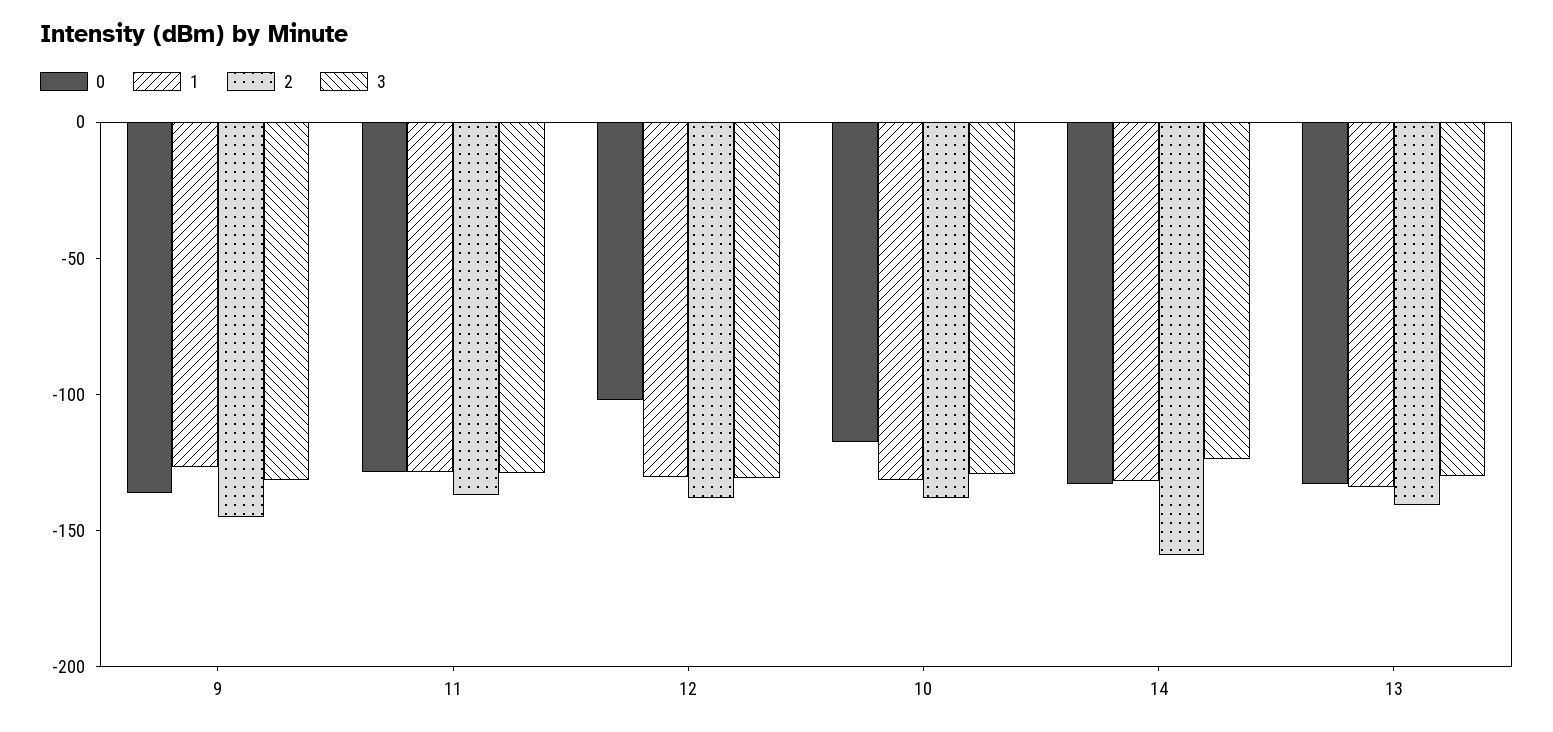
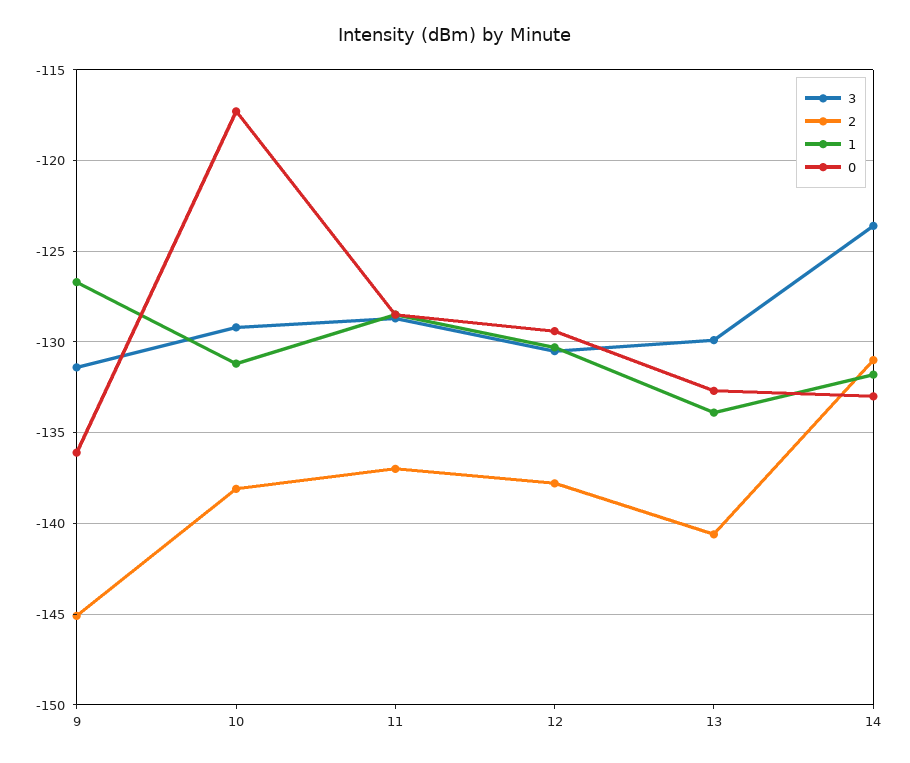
  {
    "0": {
      "9": -136,
      "11": -128.5,
-     "12": -100,
+     "12": -129.5,
      "10": -117.5,
      "14": -133,
      "13": -132.5
    },
    "1": {
      "9": -126.5,
      "11": -128.5,
      "12": -130.5,
      "10": -131,
      "14": -132,
      "13": -134
    },
    "2": {
      "9": -145,
      "11": -137,
      "12": -138,
      "10": -138,
-     "14": -160,
+     "14": -131,
      "13": -140.5
    },
    "3": {
      "9": -131.5,
      "11": -128.5,
      "12": -130.5,
      "10": -129,
      "14": -123.5,
      "13": -130
    }
  }

